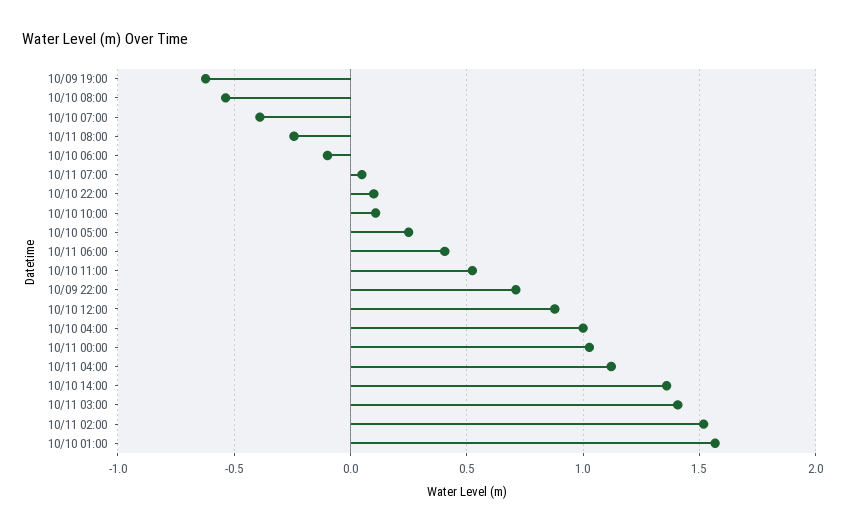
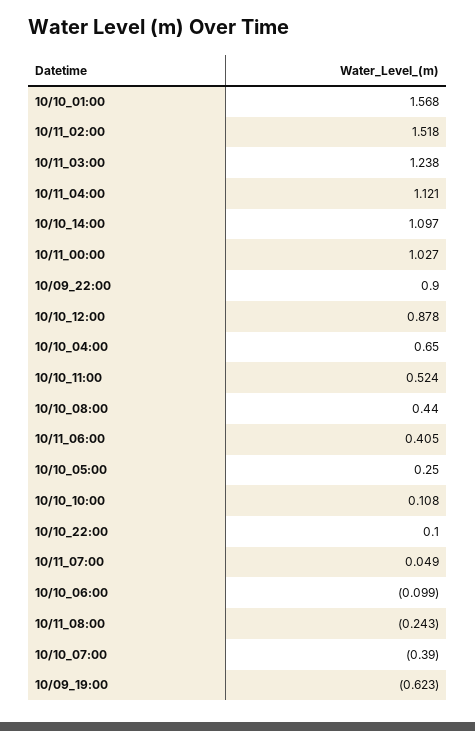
  {
    "10/09 19:00": -0.623,
-   "10/10 08:00": -0.55,
+   "10/10 08:00": 0.44,
    "10/10 07:00": -0.39,
    "10/11 08:00": -0.243,
    "10/10 06:00": -0.099,
    "10/11 07:00": 0.049,
    "10/10 22:00": 0.1,
    "10/10 10:00": 0.108,
    "10/10 05:00": 0.25,
    "10/11 06:00": 0.405,
    "10/10 11:00": 0.524,
-   "10/09 22:00": 0.7,
+   "10/09 22:00": 0.9,
    "10/10 12:00": 0.878,
-   "10/10 04:00": 1,
+   "10/10 04:00": 0.65,
    "10/11 00:00": 1.027,
    "10/11 04:00": 1.121,
-   "10/10 14:00": 1.35,
+   "10/10 14:00": 1.097,
-   "10/11 03:00": 1.4,
+   "10/11 03:00": 1.238,
    "10/11 02:00": 1.518,
    "10/10 01:00": 1.568
  }

